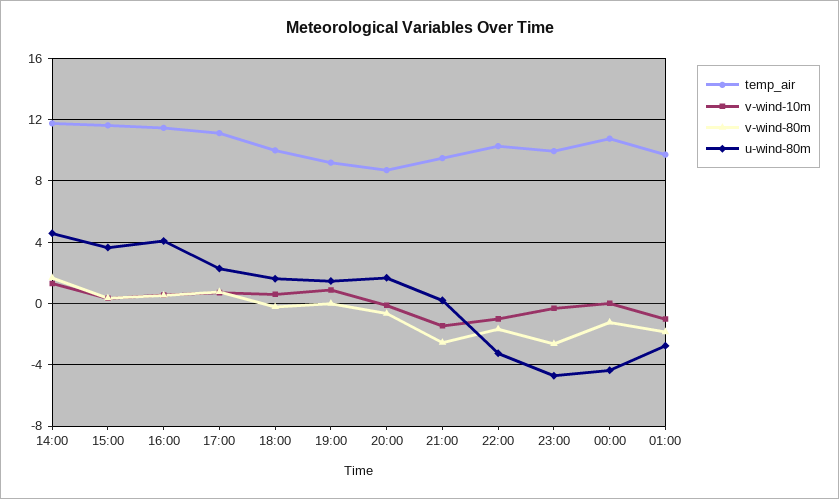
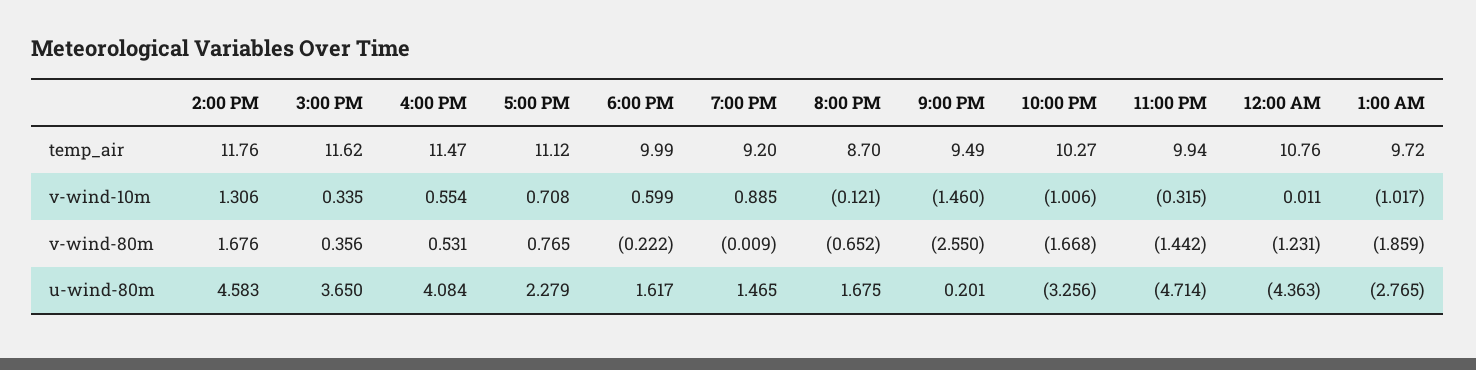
  {
    "temp_air": {
      "14:00": 11.76,
      "15:00": 11.62,
      "16:00": 11.47,
      "17:00": 11.12,
      "18:00": 9.99,
      "19:00": 9.2,
      "20:00": 8.7,
      "21:00": 9.49,
      "22:00": 10.27,
      "23:00": 9.94,
      "00:00": 10.76,
      "01:00": 9.72
    },
    "v-wind-10m": {
      "14:00": 1.306,
      "15:00": 0.335,
      "16:00": 0.554,
      "17:00": 0.708,
      "18:00": 0.599,
      "19:00": 0.885,
      "20:00": -0.121,
      "21:00": -1.46,
      "22:00": -1.006,
      "23:00": -0.315,
      "00:00": 0.011,
      "01:00": -1.017
    },
    "v-wind-80m": {
      "14:00": 1.676,
      "15:00": 0.356,
      "16:00": 0.531,
      "17:00": 0.765,
      "18:00": -0.222,
      "19:00": -0.009,
      "20:00": -0.652,
      "21:00": -2.55,
      "22:00": -1.668,
-     "23:00": -2.5,
+     "23:00": -1.442,
      "00:00": -1.231,
      "01:00": -1.859
    },
    "u-wind-80m": {
      "14:00": 4.583,
      "15:00": 3.65,
      "16:00": 4.084,
      "17:00": 2.279,
      "18:00": 1.617,
      "19:00": 1.465,
      "20:00": 1.675,
      "21:00": 0.201,
      "22:00": -3.256,
      "23:00": -4.714,
      "00:00": -4.363,
      "01:00": -2.765
    }
  }

